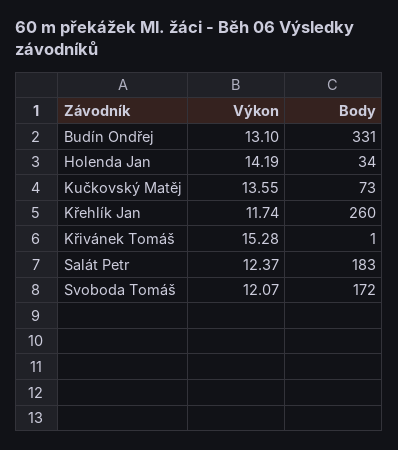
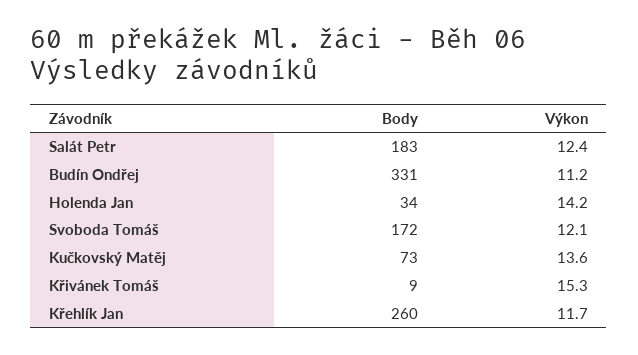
  {
    "Výkon": {
-     "Budín Ondřej": 13.1,
+     "Budín Ondřej": 11.2,
      "Holenda Jan": 14.19,
      "Kučkovský Matěj": 13.55,
      "Křehlík Jan": 11.74,
      "Křivánek Tomáš": 15.28,
      "Salát Petr": 12.37,
      "Svoboda Tomáš": 12.07
    },
    "Body": {
      "Budín Ondřej": 331,
      "Holenda Jan": 34,
      "Kučkovský Matěj": 73,
      "Křehlík Jan": 260,
-     "Křivánek Tomáš": 1,
+     "Křivánek Tomáš": 9,
      "Salát Petr": 183,
      "Svoboda Tomáš": 172
    }
  }

